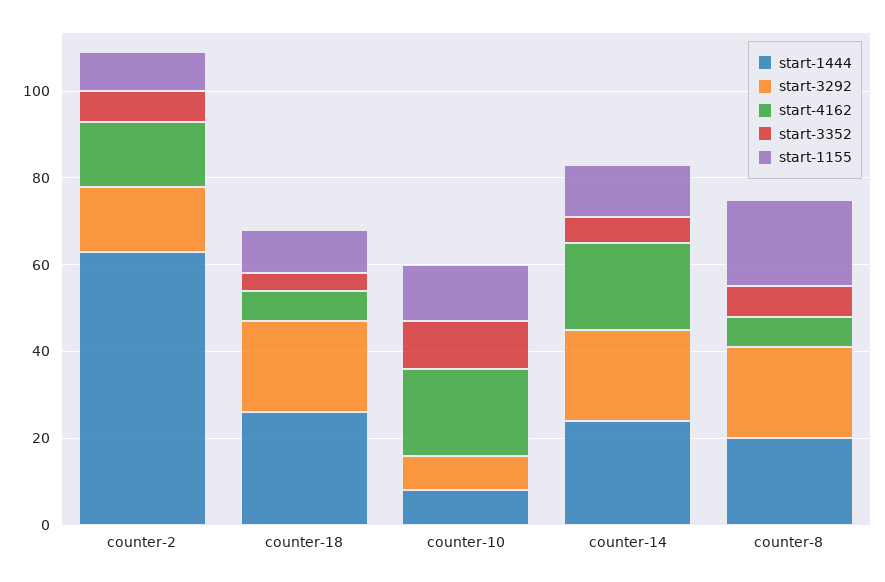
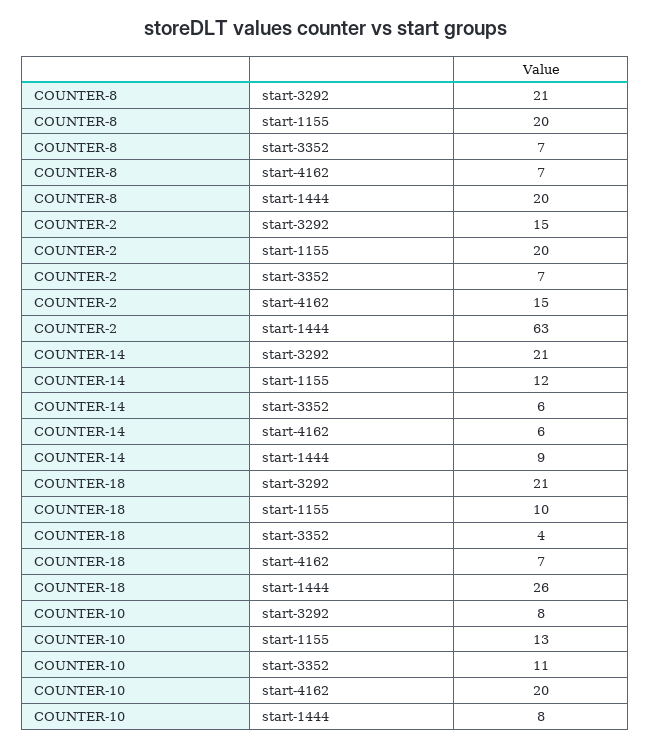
  {
    "start-1444": {
      "counter-2": 63,
      "counter-18": 26,
      "counter-10": 8,
-     "counter-14": 25,
+     "counter-14": 9,
      "counter-8": 20
    },
    "start-3292": {
      "counter-2": 15,
      "counter-18": 21,
      "counter-10": 8,
      "counter-14": 21,
      "counter-8": 21
    },
    "start-4162": {
      "counter-2": 15,
      "counter-18": 7,
      "counter-10": 20,
-     "counter-14": 20,
+     "counter-14": 6,
      "counter-8": 7
    },
    "start-3352": {
      "counter-2": 7,
      "counter-18": 4,
      "counter-10": 11,
      "counter-14": 6,
      "counter-8": 7
    },
    "start-1155": {
-     "counter-2": 10,
+     "counter-2": 20,
      "counter-18": 10,
      "counter-10": 13,
      "counter-14": 12,
      "counter-8": 20
    }
  }

